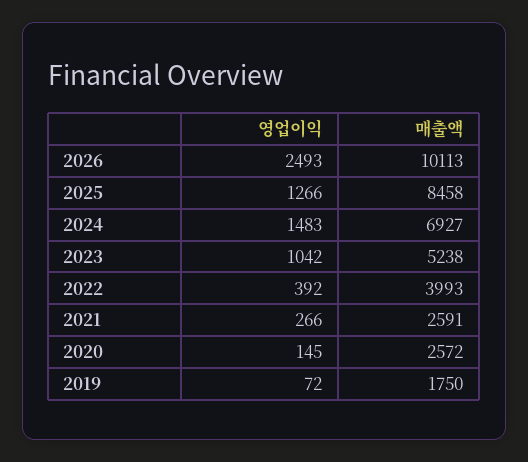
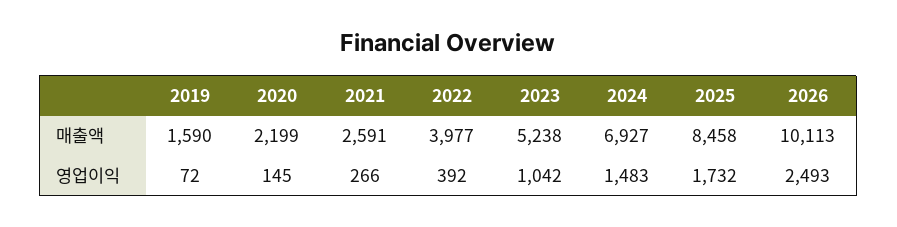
  {
    "영업이익": {
      "2026": 2493,
-     "2025": 1266,
+     "2025": 1732,
      "2024": 1483,
      "2023": 1042,
      "2022": 392,
      "2021": 266,
      "2020": 145,
      "2019": 72
    },
    "매출액": {
      "2026": 10113,
      "2025": 8458,
      "2024": 6927,
      "2023": 5238,
-     "2022": 3993,
+     "2022": 3977,
      "2021": 2591,
-     "2020": 2572,
+     "2020": 2199,
-     "2019": 1750
+     "2019": 1590
    }
  }

